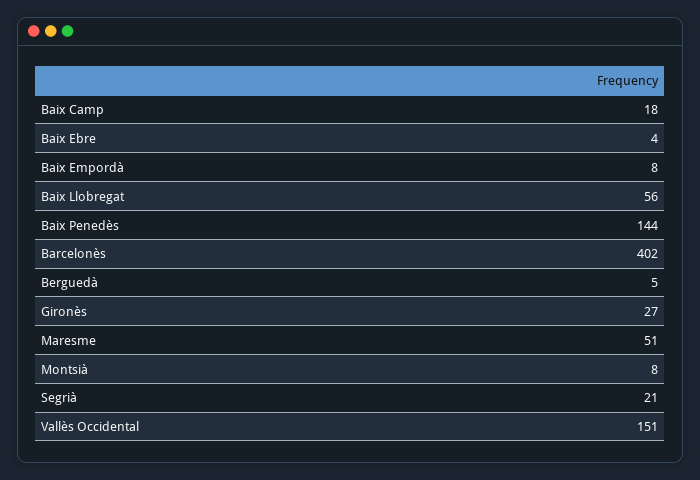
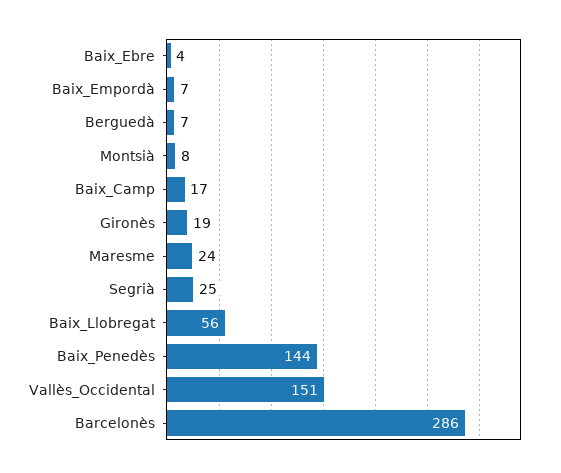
  {
-   "Baix Camp": 18,
+   "Baix Camp": 17,
    "Baix Ebre": 4,
-   "Baix Empordà": 8,
+   "Baix Empordà": 7,
    "Baix Llobregat": 56,
    "Baix Penedès": 144,
-   "Barcelonès": 402,
+   "Barcelonès": 286,
-   "Berguedà": 5,
+   "Berguedà": 7,
-   "Gironès": 27,
+   "Gironès": 19,
-   "Maresme": 51,
+   "Maresme": 24,
    "Montsià": 8,
-   "Segrià": 21,
+   "Segrià": 25,
    "Vallès Occidental": 151
  }

